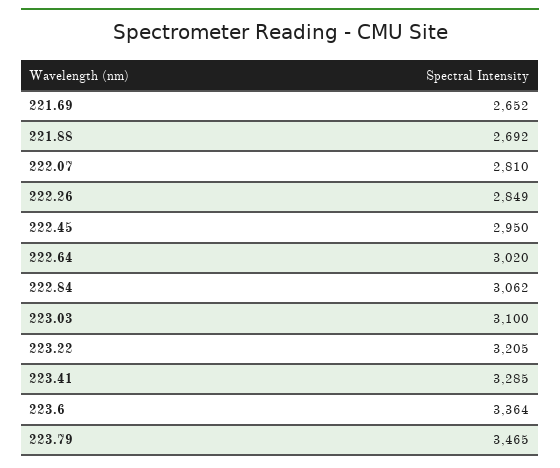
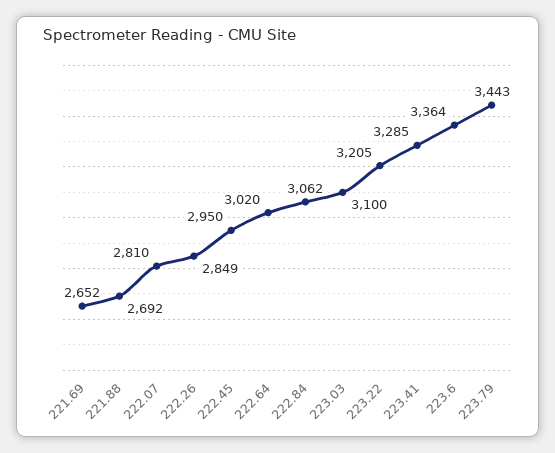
  {
    "221.69": 2652,
    "221.88": 2692,
    "222.07": 2810,
    "222.26": 2849,
    "222.45": 2950,
    "222.64": 3020,
    "222.84": 3062,
    "223.03": 3100,
    "223.22": 3205,
    "223.41": 3285,
    "223.6": 3364,
-   "223.79": 3465
+   "223.79": 3443
  }

